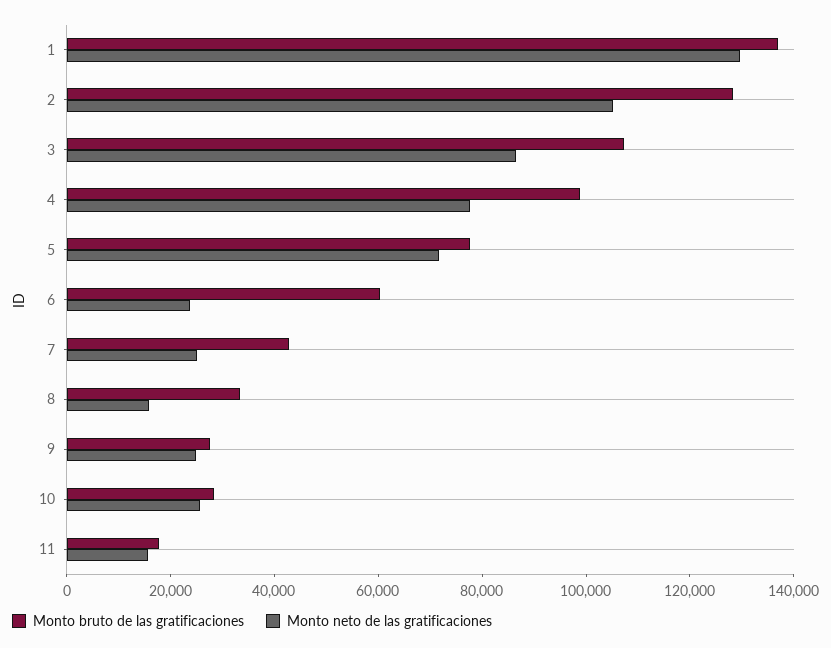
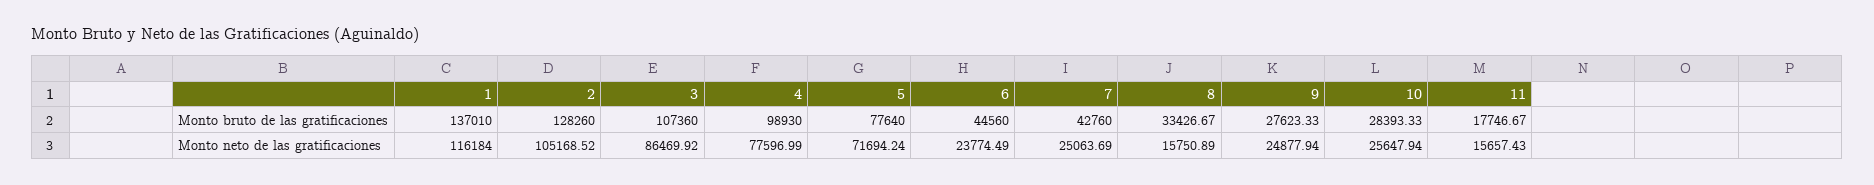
  {
    "Monto bruto de las gratificaciones": {
      "1": 137010,
      "2": 128260,
      "3": 107360,
      "4": 98930,
      "5": 77640,
-     "6": 60000,
+     "6": 44560,
      "7": 42760,
      "8": 33426.67,
      "9": 27623.33,
      "10": 28393.33,
      "11": 17746.67
    },
    "Monto neto de las gratificaciones": {
-     "1": 130000,
+     "1": 116184,
      "2": 105168.52,
      "3": 86469.92,
      "4": 77596.99,
      "5": 71694.24,
      "6": 23774.49,
      "7": 25063.69,
      "8": 15750.89,
      "9": 24877.94,
      "10": 25647.94,
      "11": 15657.43
    }
  }

